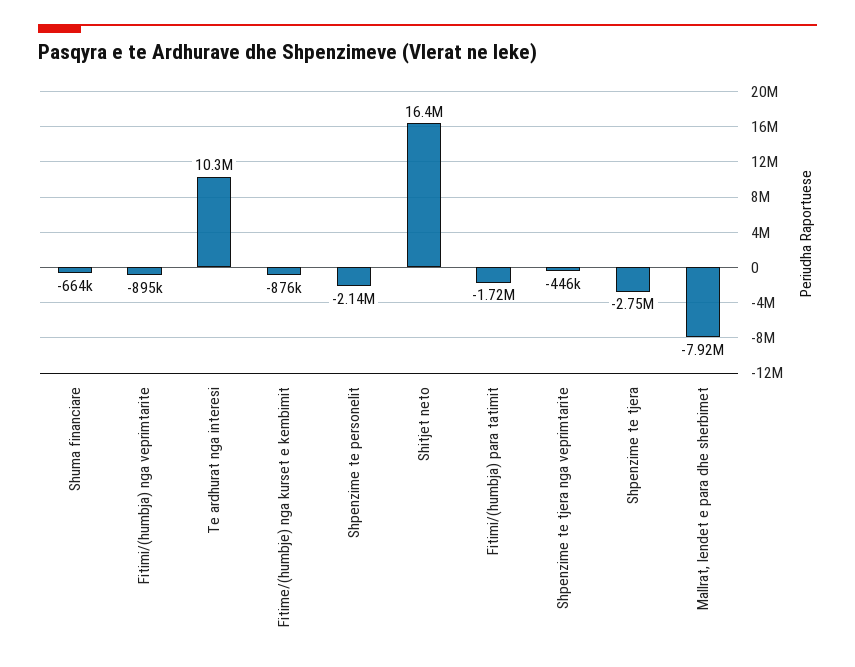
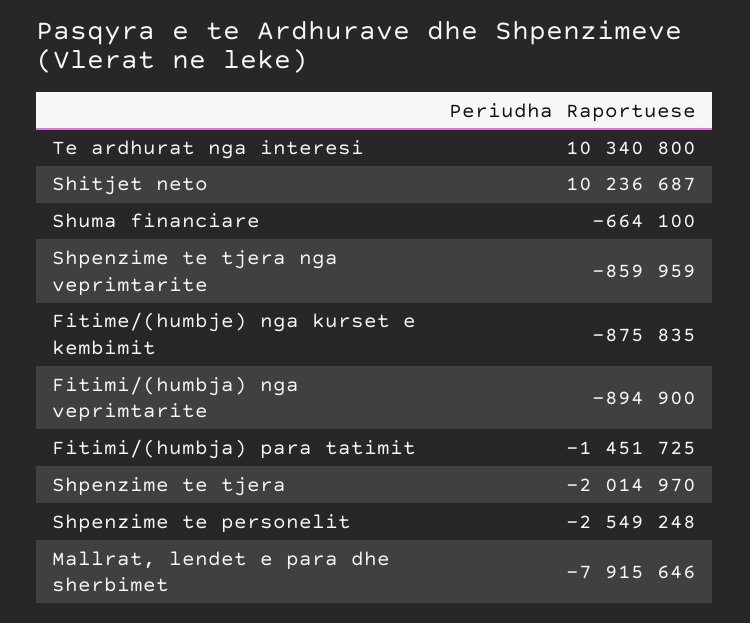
  {
    "Shuma financiare": -664100,
    "Fitimi/(humbja) nga veprimtarite": -894900,
    "Te ardhurat nga interesi": 10340800,
    "Fitime/(humbje) nga kurset e kembimit": -875835,
-   "Shpenzime te personelit": -2140000,
+   "Shpenzime te personelit": -2549248,
-   "Shitjet neto": 16400000,
+   "Shitjet neto": 10236687,
-   "Fitimi/(humbja) para tatimit": -1720000,
+   "Fitimi/(humbja) para tatimit": -1451725,
-   "Shpenzime te tjera nga veprimtarite": -446000,
+   "Shpenzime te tjera nga veprimtarite": -859959,
-   "Shpenzime te tjera": -2750000,
+   "Shpenzime te tjera": -2014970,
    "Mallrat, lendet e para dhe sherbimet": -7915646
  }

